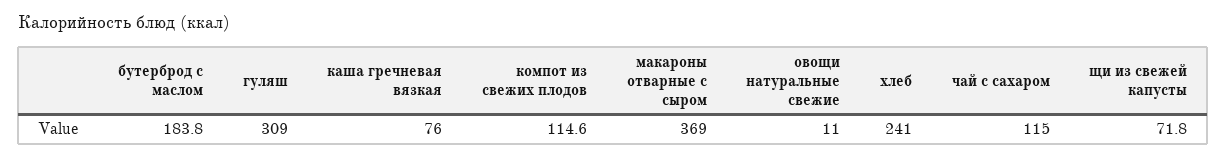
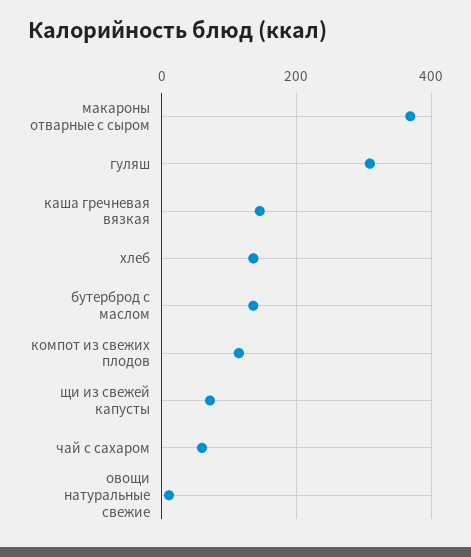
  {
-   "бутерброд с маслом": 183.8,
+   "бутерброд с маслом": 140,
    "гуляш": 309,
-   "каша гречневая вязкая": 76,
+   "каша гречневая вязкая": 140,
    "компот из свежих плодов": 114.6,
    "макароны отварные с сыром": 369,
    "овощи натуральные свежие": 11,
-   "хлеб": 241,
+   "хлеб": 140,
-   "чай с сахаром": 115,
+   "чай с сахаром": 60,
    "щи из свежей капусты": 71.8
  }

